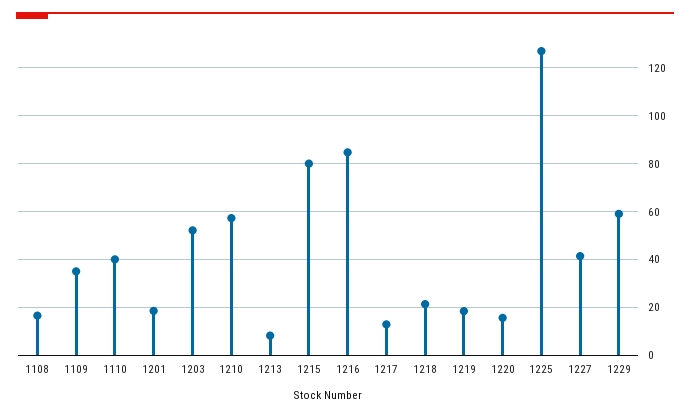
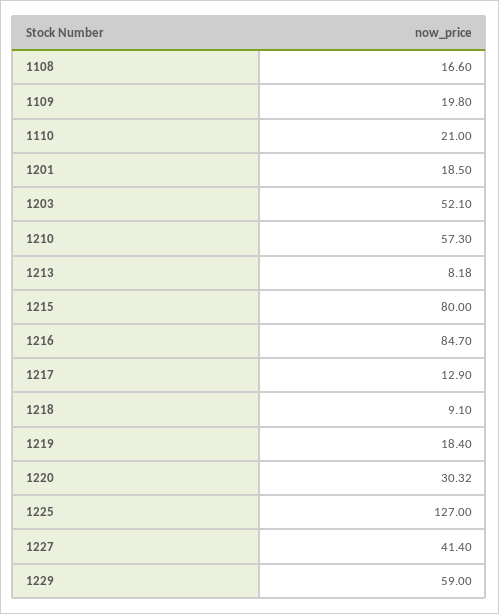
  {
    "1108": 16.6,
-   "1109": 35,
+   "1109": 19.8,
-   "1110": 40,
+   "1110": 21,
    "1201": 18.5,
    "1203": 52.1,
    "1210": 57.3,
    "1213": 8.18,
    "1215": 80,
    "1216": 84.7,
    "1217": 12.9,
-   "1218": 20,
+   "1218": 9.1,
    "1219": 18.4,
-   "1220": 15,
+   "1220": 30.32,
    "1225": 127,
    "1227": 41.4,
    "1229": 59
  }

